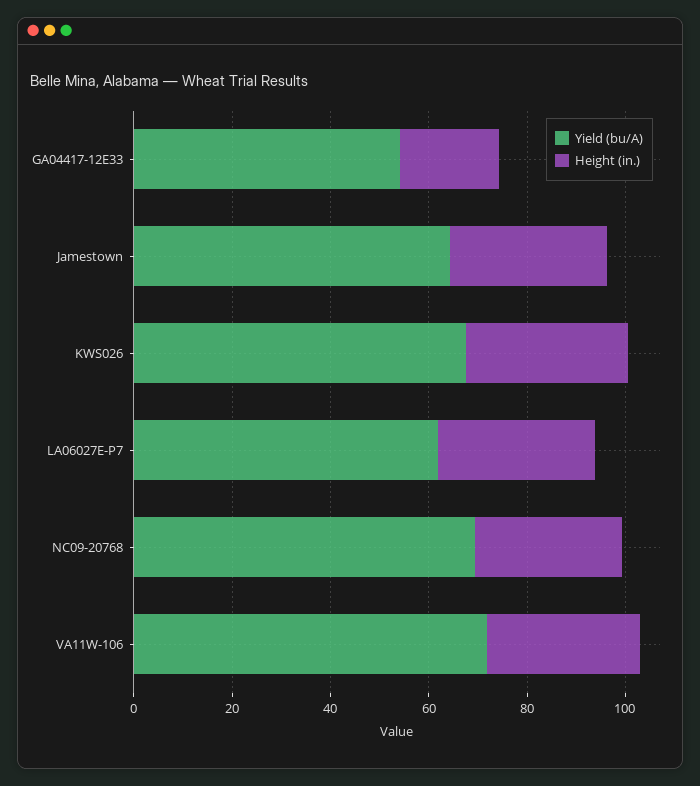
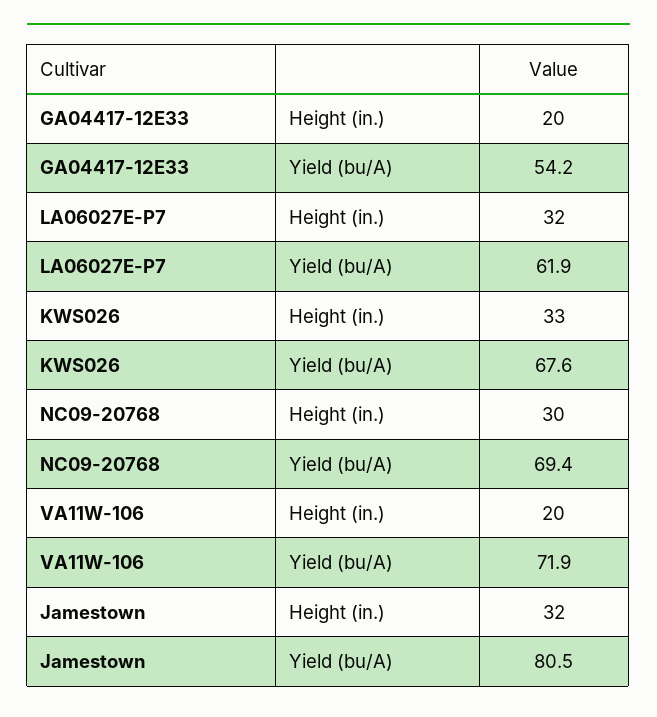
  {
    "Yield (bu/A)": {
      "GA04417-12E33": 54.2,
-     "Jamestown": 65,
+     "Jamestown": 80.5,
      "KWS026": 67.6,
      "LA06027E-P7": 61.9,
      "NC09-20768": 69.4,
      "VA11W-106": 71.9
    },
    "Height (in.)": {
      "GA04417-12E33": 20,
      "Jamestown": 32,
      "KWS026": 33,
      "LA06027E-P7": 32,
      "NC09-20768": 30,
-     "VA11W-106": 30
+     "VA11W-106": 20
    }
  }

